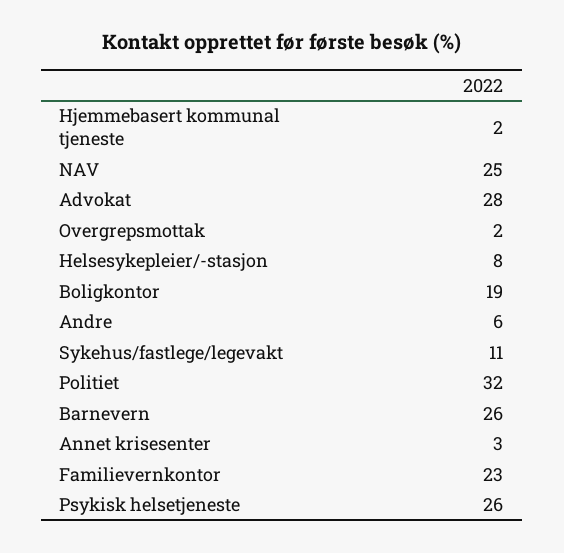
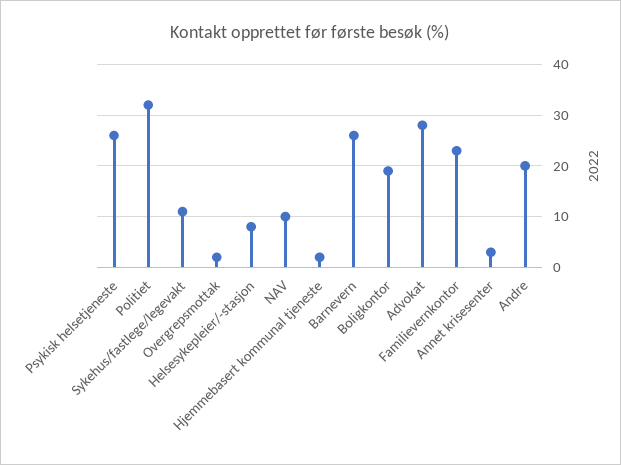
  {
    "Hjemmebasert kommunal tjeneste": 2,
-   "NAV": 25,
+   "NAV": 10,
    "Advokat": 28,
    "Overgrepsmottak": 2,
    "Helsesykepleier/-stasjon": 8,
    "Boligkontor": 19,
-   "Andre": 6,
+   "Andre": 20,
    "Sykehus/fastlege/legevakt": 11,
    "Politiet": 32,
    "Barnevern": 26,
    "Annet krisesenter": 3,
    "Familievernkontor": 23,
    "Psykisk helsetjeneste": 26
  }

